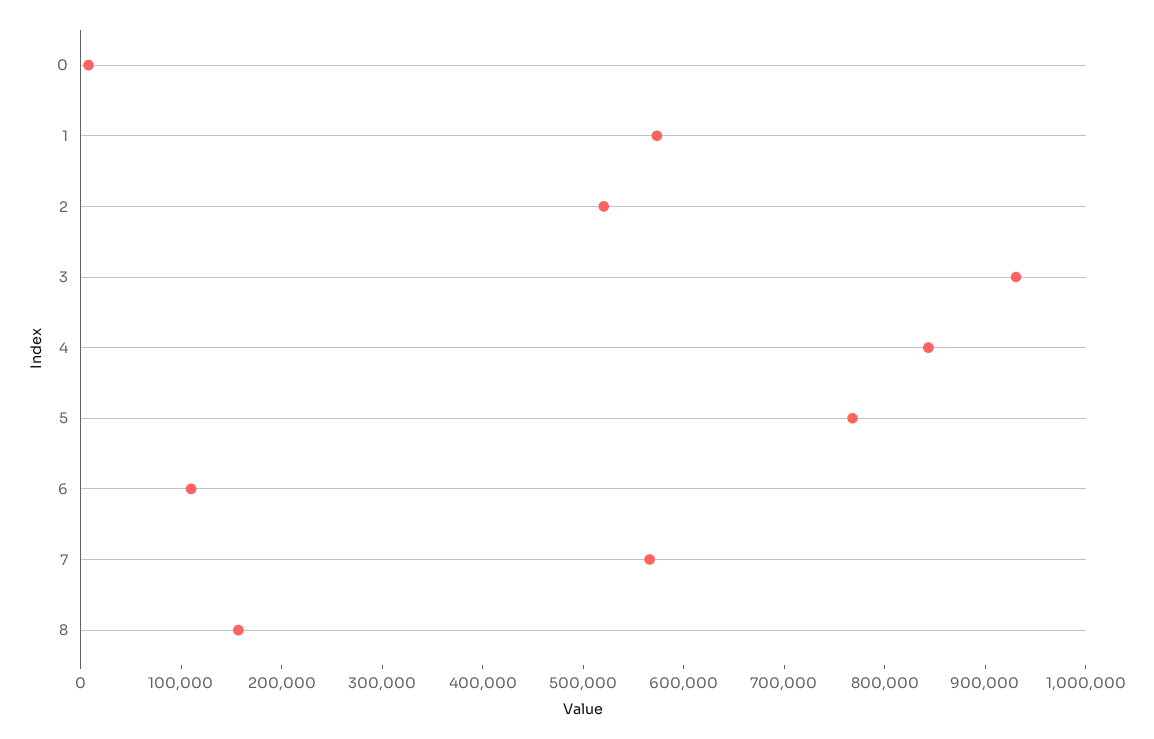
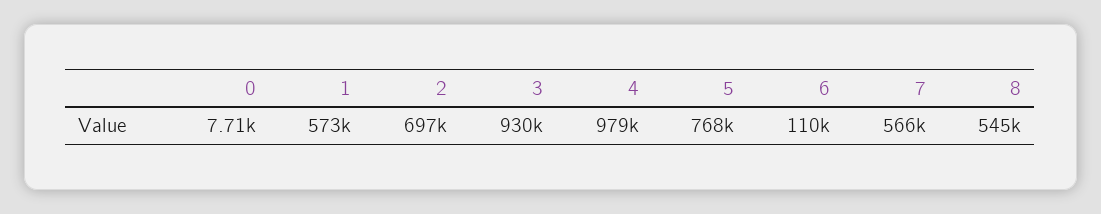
  {
    "0": 7710,
    "1": 573000,
-   "2": 520000,
+   "2": 697000,
    "3": 930000,
-   "4": 840000,
+   "4": 979000,
    "5": 768000,
    "6": 110000,
    "7": 566000,
-   "8": 160000
+   "8": 545000
  }

